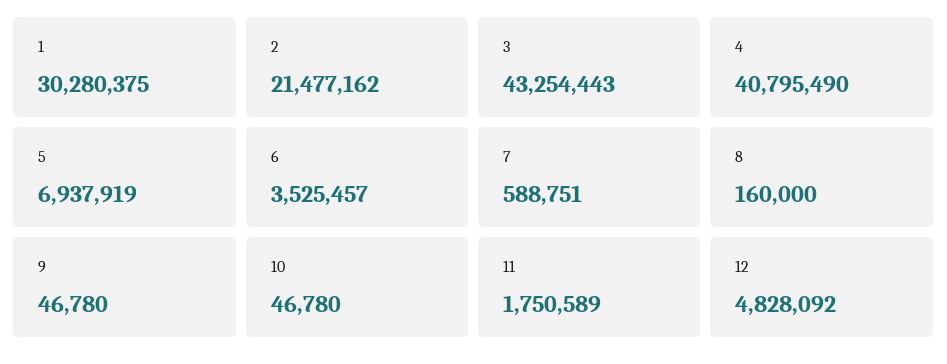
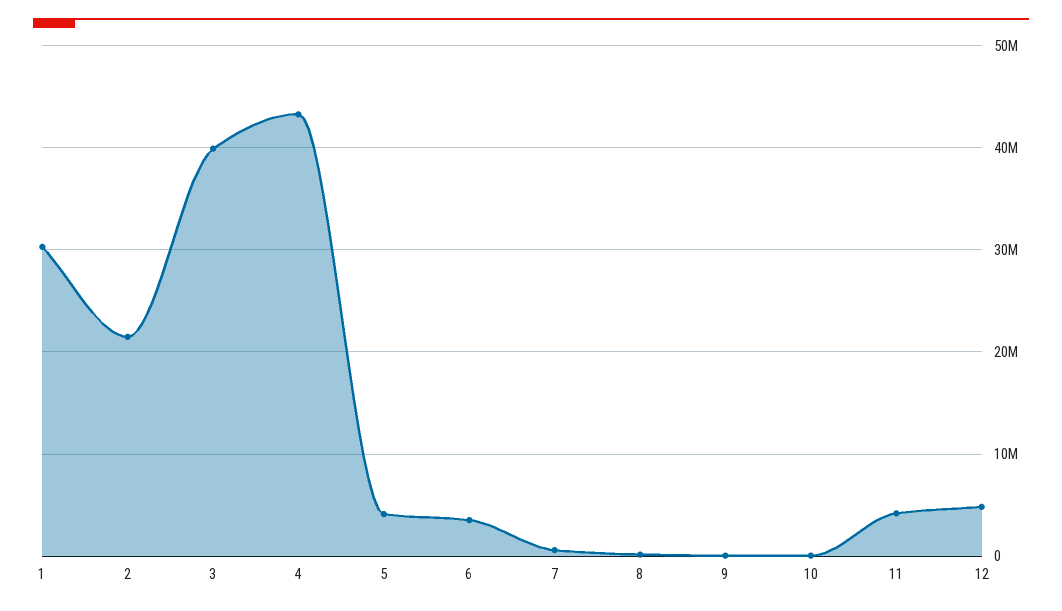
  {
    "1": 30280375,
    "2": 21477162,
-   "3": 43254443,
+   "3": 40000000,
-   "4": 40795490,
+   "4": 43000000,
-   "5": 6937919,
+   "5": 4000000,
    "6": 3525457,
    "7": 588751,
    "8": 160000,
    "9": 46780,
    "10": 46780,
-   "11": 1750589,
+   "11": 4000000,
    "12": 4828092
  }

